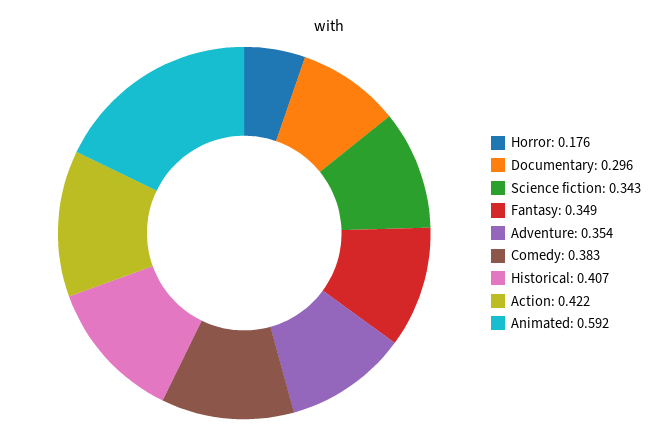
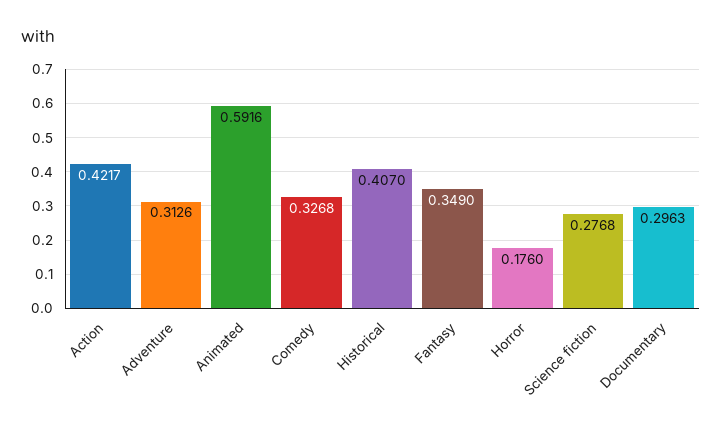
  {
    "Horror": 0.176,
    "Documentary": 0.2963,
-   "Science fiction": 0.343,
+   "Science fiction": 0.2768,
    "Fantasy": 0.349,
-   "Adventure": 0.354,
+   "Adventure": 0.3126,
-   "Comedy": 0.383,
+   "Comedy": 0.3268,
    "Historical": 0.407,
    "Action": 0.4217,
    "Animated": 0.5916
  }

